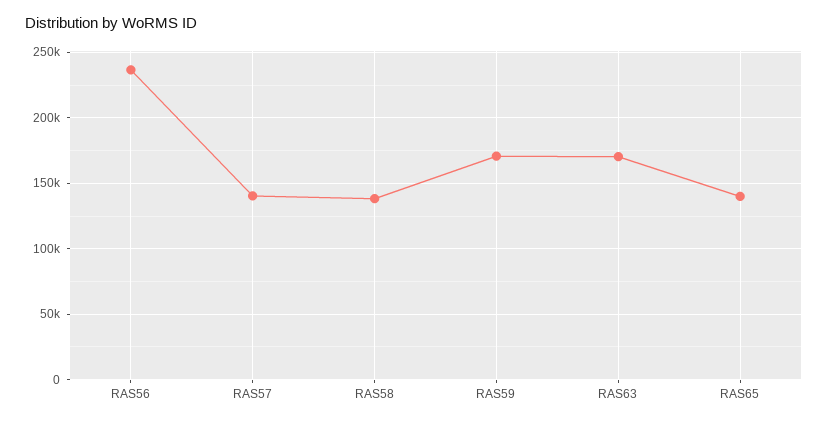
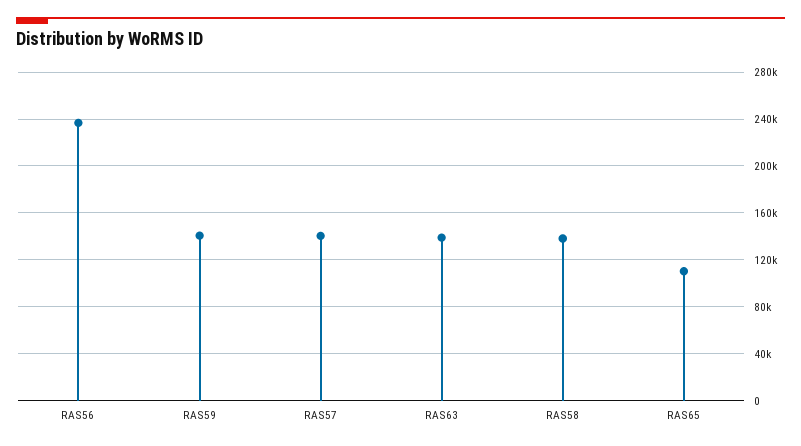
  {
    "RAS56": 235000,
    "RAS57": 140000,
    "RAS58": 140000,
-   "RAS59": 170000,
+   "RAS59": 140000,
-   "RAS63": 170000,
+   "RAS63": 140000,
-   "RAS65": 140000
+   "RAS65": 110000
  }

